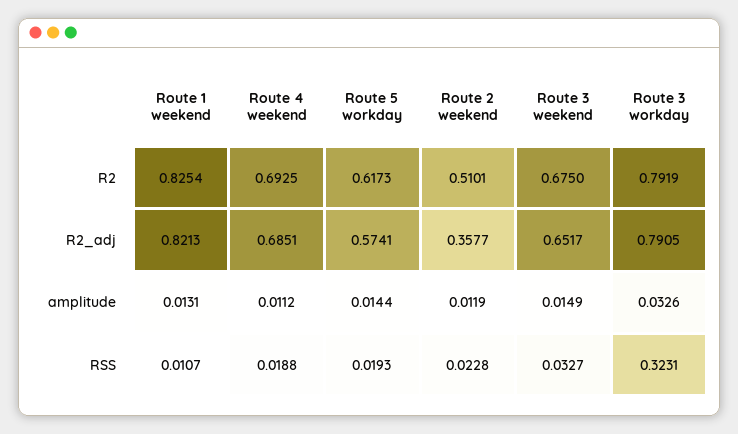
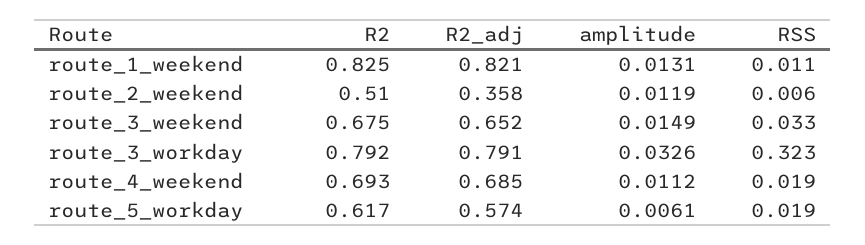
  {
    "Route 1 weekend": {
      "R2": 0.8254,
      "R2_adj": 0.8213,
      "amplitude": 0.0131,
      "RSS": 0.0107
    },
    "Route 4 weekend": {
      "R2": 0.6925,
      "R2_adj": 0.6851,
      "amplitude": 0.0112,
      "RSS": 0.0188
    },
    "Route 5 workday": {
      "R2": 0.6173,
      "R2_adj": 0.5741,
-     "amplitude": 0.0144,
+     "amplitude": 0.0061,
      "RSS": 0.0193
    },
    "Route 2 weekend": {
      "R2": 0.5101,
      "R2_adj": 0.3577,
      "amplitude": 0.0119,
-     "RSS": 0.0228
+     "RSS": 0.006
    },
    "Route 3 weekend": {
      "R2": 0.675,
      "R2_adj": 0.6517,
      "amplitude": 0.0149,
      "RSS": 0.0327
    },
    "Route 3 workday": {
      "R2": 0.7919,
      "R2_adj": 0.7905,
      "amplitude": 0.0326,
      "RSS": 0.3231
    }
  }

